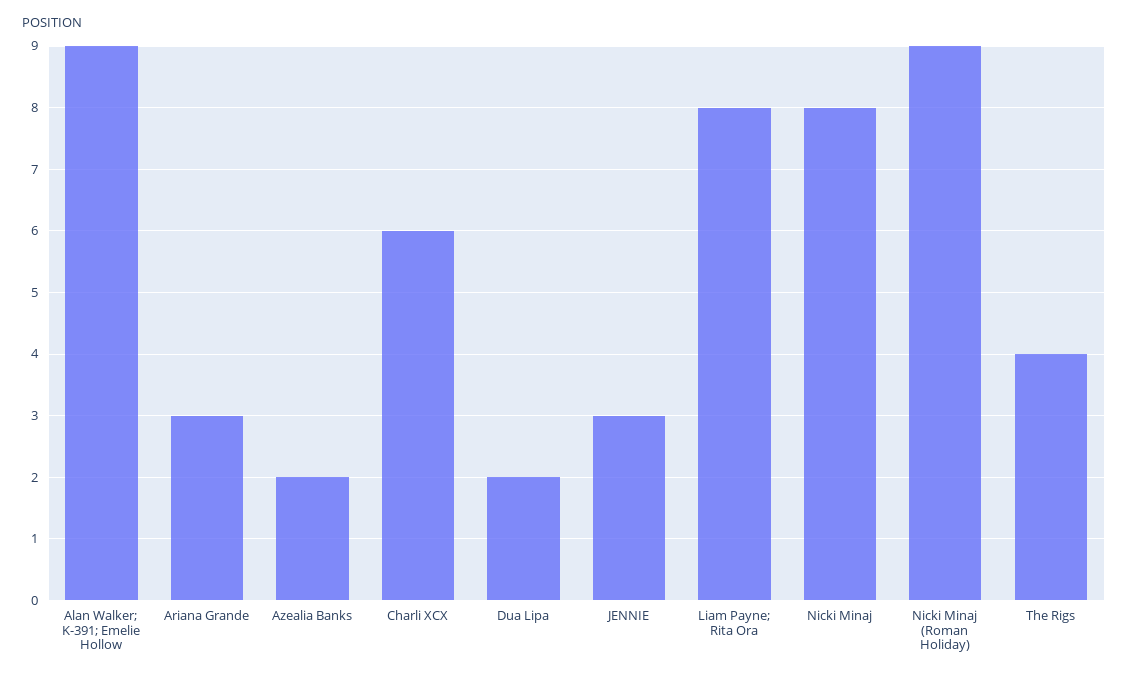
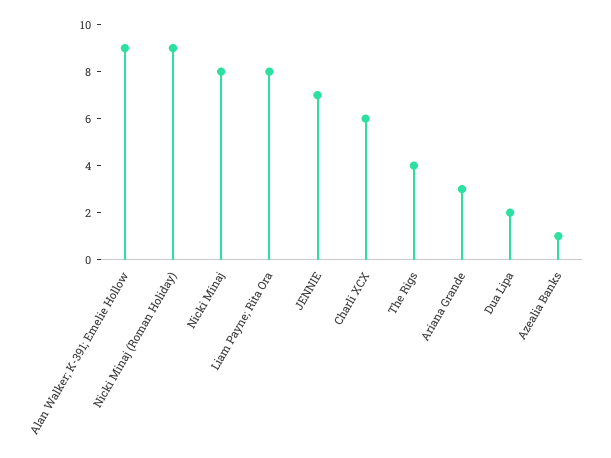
  {
    "Alan Walker; K-391; Emelie Hollow": 9,
    "Ariana Grande": 3,
-   "Azealia Banks": 2,
+   "Azealia Banks": 1,
    "Charli XCX": 6,
    "Dua Lipa": 2,
-   "JENNIE": 3,
+   "JENNIE": 7,
    "Liam Payne; Rita Ora": 8,
    "Nicki Minaj": 8,
    "Nicki Minaj (Roman Holiday)": 9,
    "The Rigs": 4
  }

